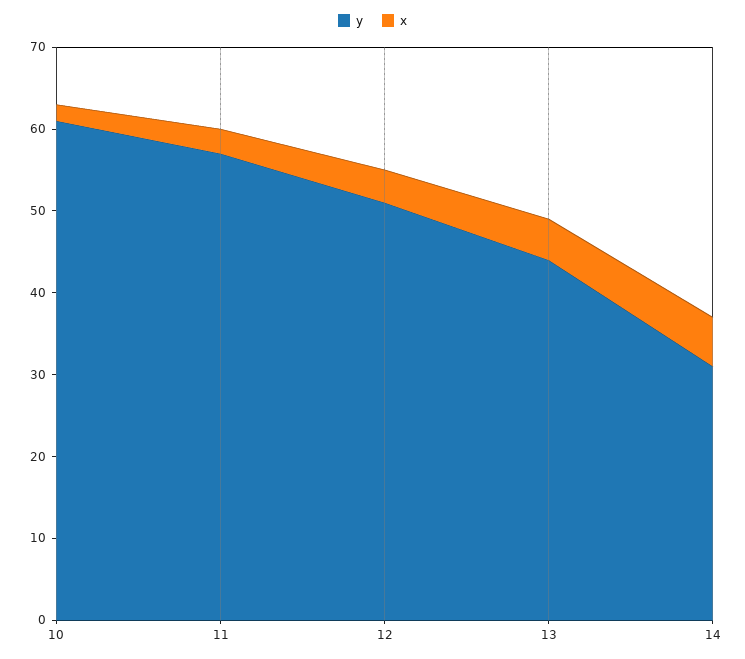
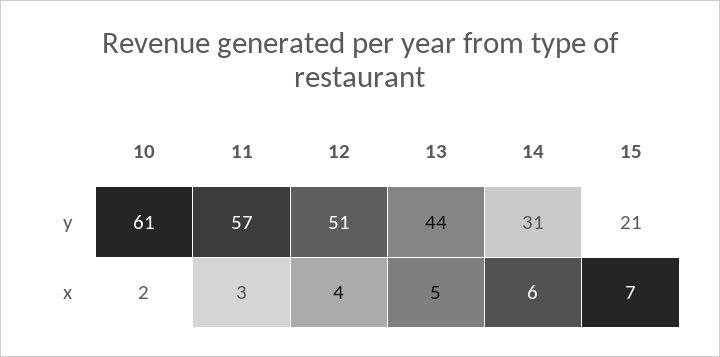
  {
    "y": {
      "10": 61,
      "11": 57,
      "12": 51,
      "13": 44,
-     "14": 31
+     "14": 31,
+     "15": 21
    },
    "x": {
      "10": 2,
      "11": 3,
      "12": 4,
      "13": 5,
-     "14": 6
+     "14": 6,
+     "15": 7
    }
  }

